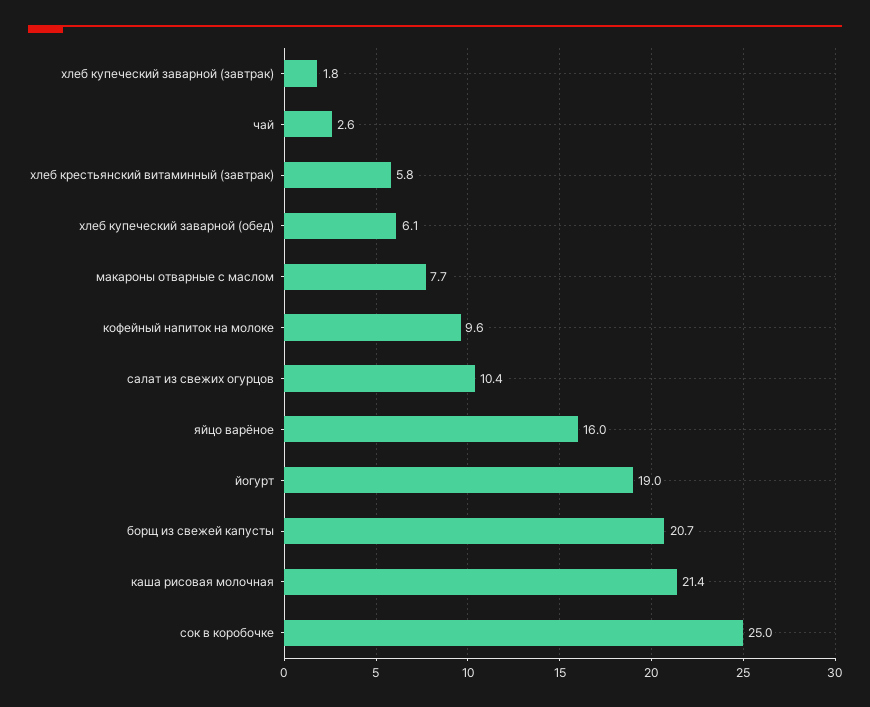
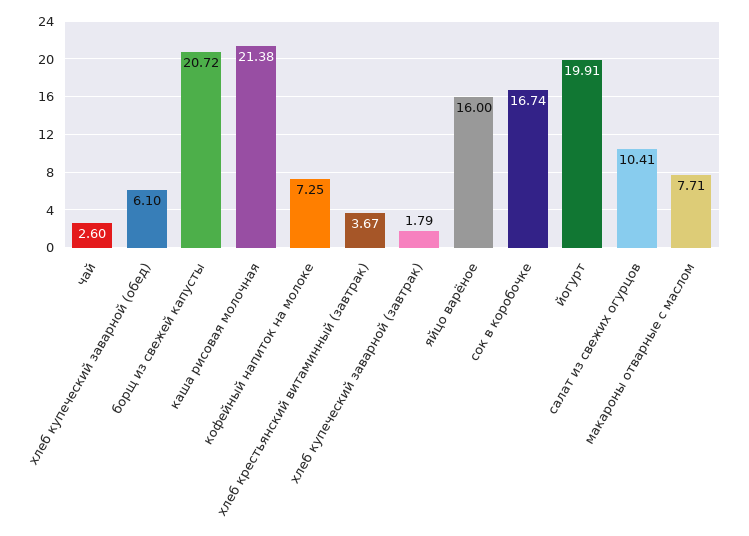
  {
    "хлеб купеческий заварной (завтрак)": 1.79,
    "чай": 2.6,
-   "хлеб крестьянский витаминный (завтрак)": 5.8,
+   "хлеб крестьянский витаминный (завтрак)": 3.67,
    "хлеб купеческий заварной (обед)": 6.1,
    "макароны отварные с маслом": 7.71,
-   "кофейный напиток на молоке": 9.6,
+   "кофейный напиток на молоке": 7.25,
    "салат из свежих огурцов": 10.41,
    "яйцо варёное": 16,
-   "йогурт": 19,
+   "йогурт": 19.91,
    "борщ из свежей капусты": 20.72,
    "каша рисовая молочная": 21.38,
-   "сок в коробочке": 25
+   "сок в коробочке": 16.74
  }

